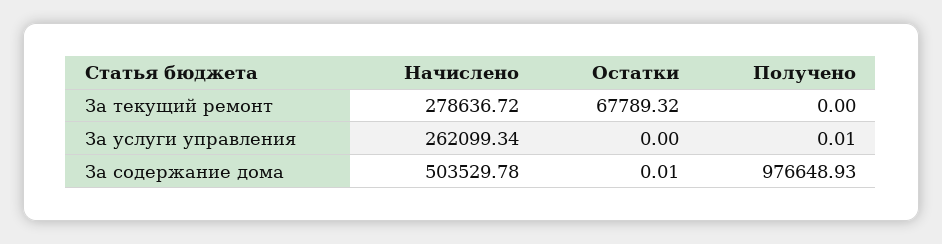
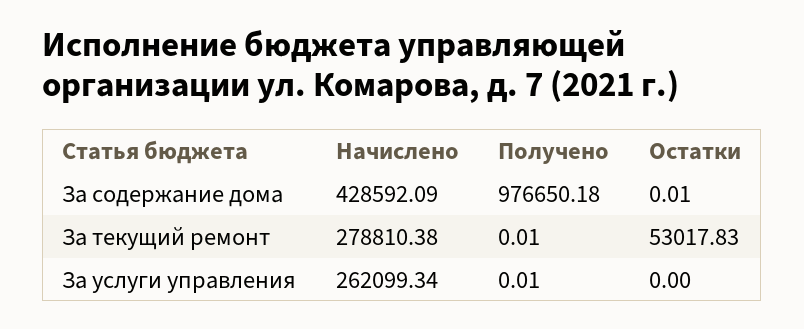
  {
    "Начислено": {
-     "За текущий ремонт": 278636.72,
+     "За текущий ремонт": 278810.38,
      "За услуги управления": 262099.34,
-     "За содержание дома": 503529.78
+     "За содержание дома": 428592.09
    },
    "Остатки": {
-     "За текущий ремонт": 67789.32,
+     "За текущий ремонт": 53017.83,
      "За услуги управления": 0,
      "За содержание дома": 0.01
    },
    "Получено": {
-     "За текущий ремонт": 0,
+     "За текущий ремонт": 0.01,
      "За услуги управления": 0.01,
-     "За содержание дома": 976648.93
+     "За содержание дома": 976650.18
    }
  }

